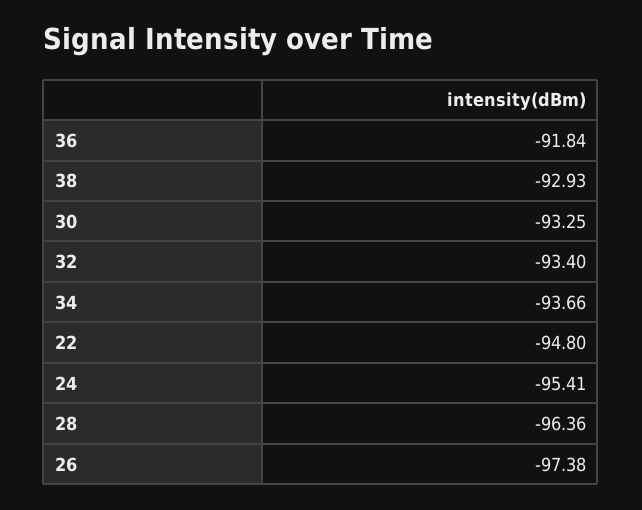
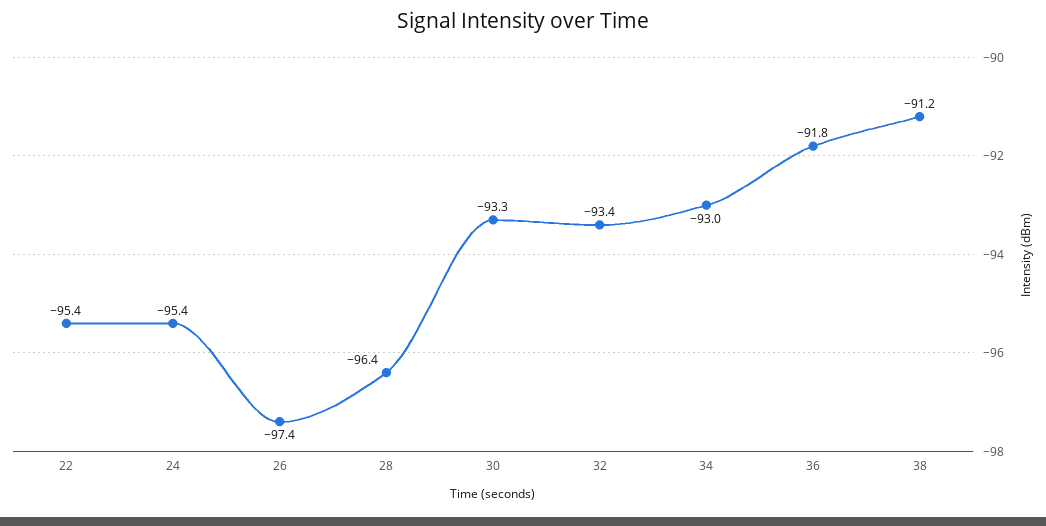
  {
    "36": -91.84,
-   "38": -92.93,
+   "38": -91.2,
    "30": -93.25,
    "32": -93.4,
-   "34": -93.66,
+   "34": -93,
-   "22": -94.8,
+   "22": -95.4,
    "24": -95.41,
    "28": -96.36,
    "26": -97.38
  }

